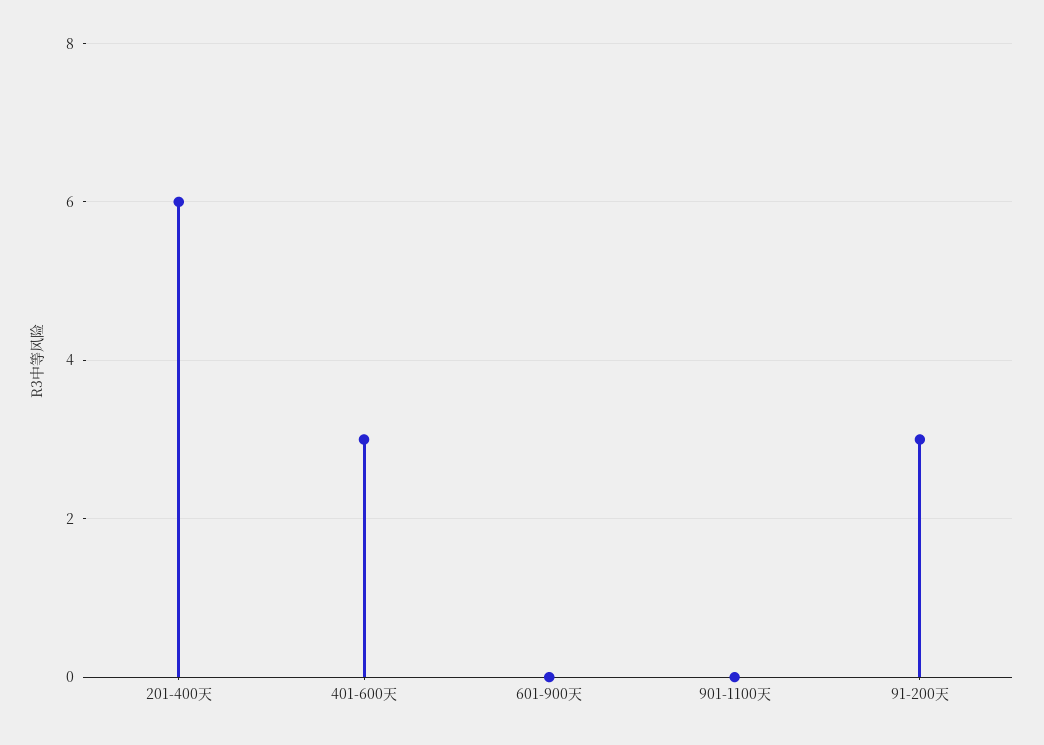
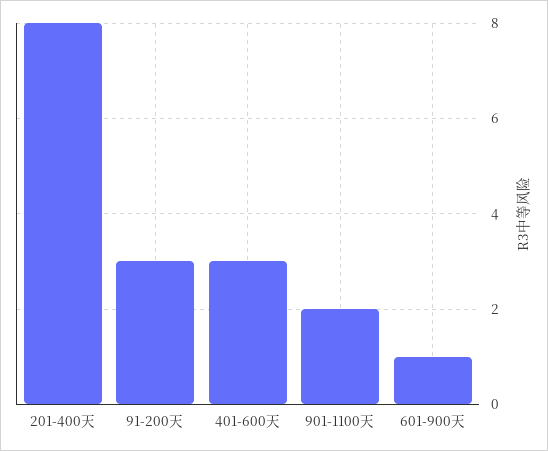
  {
-   "201-400天": 6,
+   "201-400天": 8,
    "401-600天": 3,
-   "601-900天": 0,
+   "601-900天": 1,
-   "901-1100天": 0,
+   "901-1100天": 2,
    "91-200天": 3
  }

